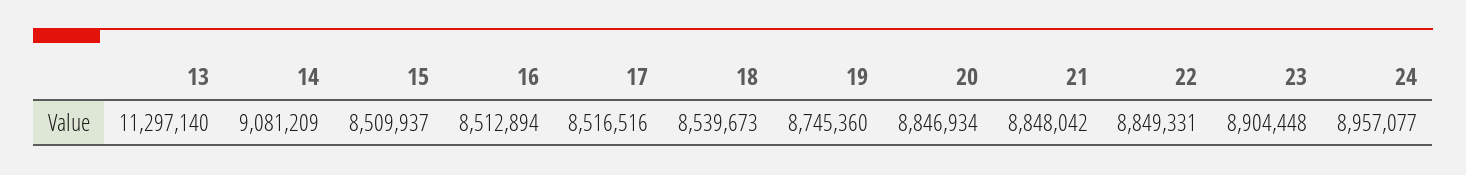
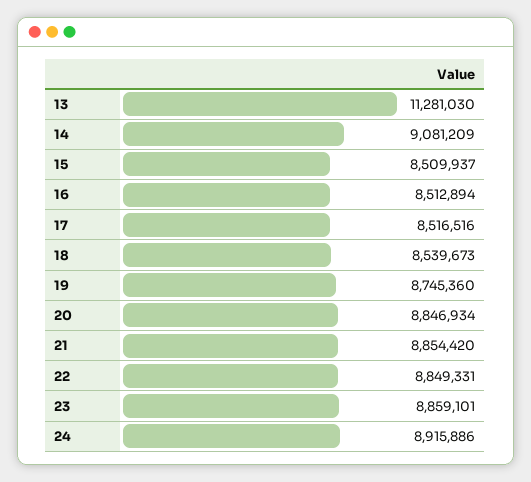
  {
-   "13": 11297140,
+   "13": 11281030,
    "14": 9081209,
    "15": 8509937,
    "16": 8512894,
    "17": 8516516,
    "18": 8539673,
    "19": 8745360,
    "20": 8846934,
-   "21": 8848042,
+   "21": 8854420,
    "22": 8849331,
-   "23": 8904448,
+   "23": 8859101,
-   "24": 8957077
+   "24": 8915886
  }

